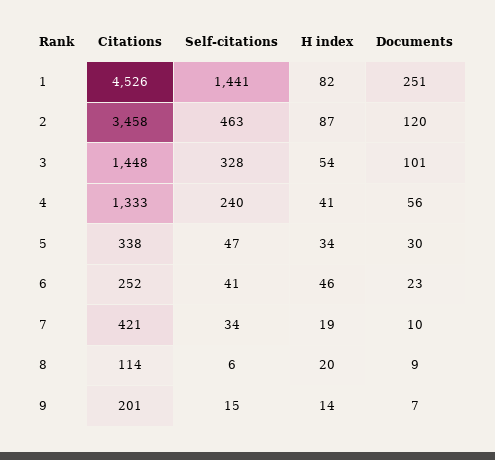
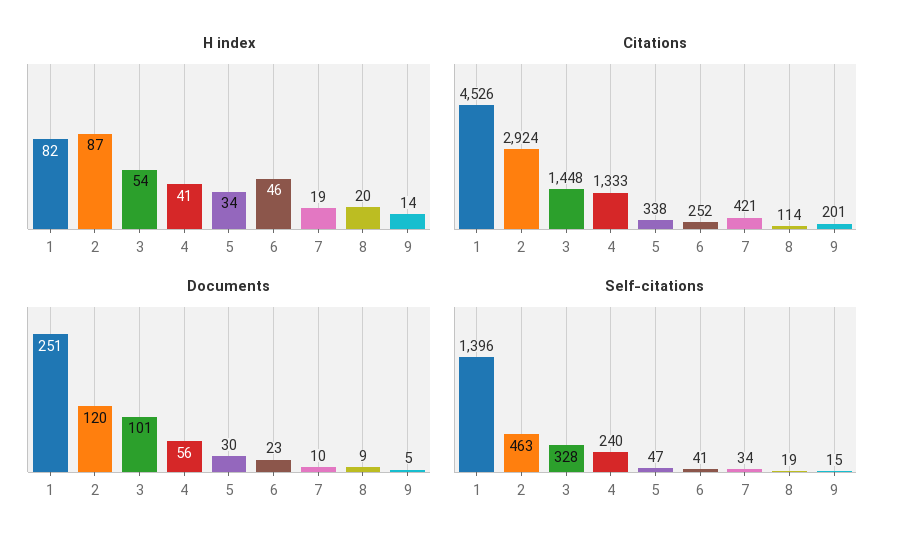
  {
    "Citations": {
      "1": 4526,
-     "2": 3458,
+     "2": 2924,
      "3": 1448,
      "4": 1333,
      "5": 338,
      "6": 252,
      "7": 421,
      "8": 114,
      "9": 201
    },
    "Self-citations": {
-     "1": 1441,
+     "1": 1396,
      "2": 463,
      "3": 328,
      "4": 240,
      "5": 47,
      "6": 41,
      "7": 34,
-     "8": 6,
+     "8": 19,
      "9": 15
    },
    "H index": {
      "1": 82,
      "2": 87,
      "3": 54,
      "4": 41,
      "5": 34,
      "6": 46,
      "7": 19,
      "8": 20,
      "9": 14
    },
    "Documents": {
      "1": 251,
      "2": 120,
      "3": 101,
      "4": 56,
      "5": 30,
      "6": 23,
      "7": 10,
      "8": 9,
-     "9": 7
+     "9": 5
    }
  }

